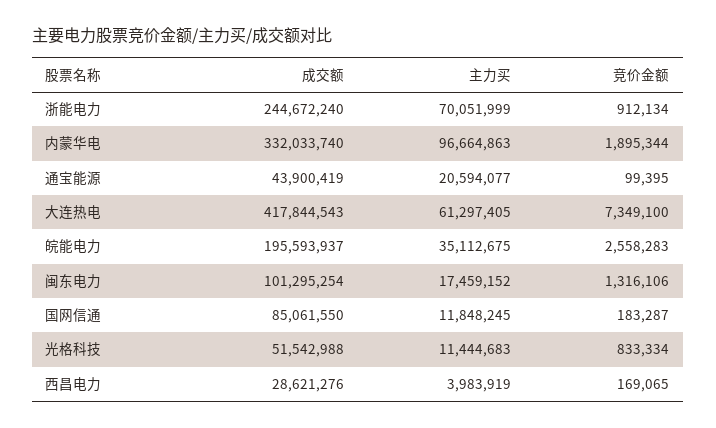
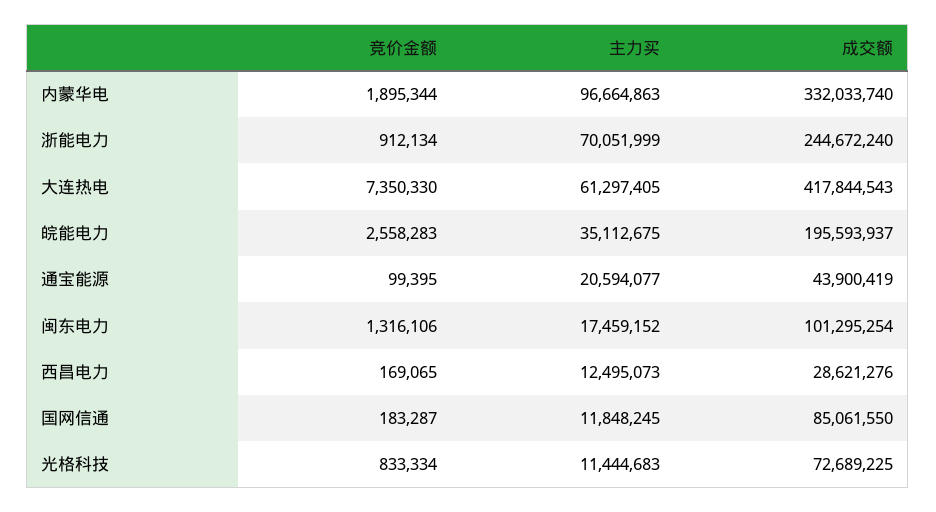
  {
    "成交额": {
      "浙能电力": 244672240,
      "内蒙华电": 332033740,
      "通宝能源": 43900419,
      "大连热电": 417844543,
      "皖能电力": 195593937,
      "闽东电力": 101295254,
      "国网信通": 85061550,
-     "光格科技": 51542988,
+     "光格科技": 72689225,
      "西昌电力": 28621276
    },
    "主力买": {
      "浙能电力": 70051999,
      "内蒙华电": 96664863,
      "通宝能源": 20594077,
      "大连热电": 61297405,
      "皖能电力": 35112675,
      "闽东电力": 17459152,
      "国网信通": 11848245,
      "光格科技": 11444683,
-     "西昌电力": 3983919
+     "西昌电力": 12495073
    },
    "竞价金额": {
      "浙能电力": 912134,
      "内蒙华电": 1895344,
      "通宝能源": 99395,
-     "大连热电": 7349100,
+     "大连热电": 7350330,
      "皖能电力": 2558283,
      "闽东电力": 1316106,
      "国网信通": 183287,
      "光格科技": 833334,
      "西昌电力": 169065
    }
  }

